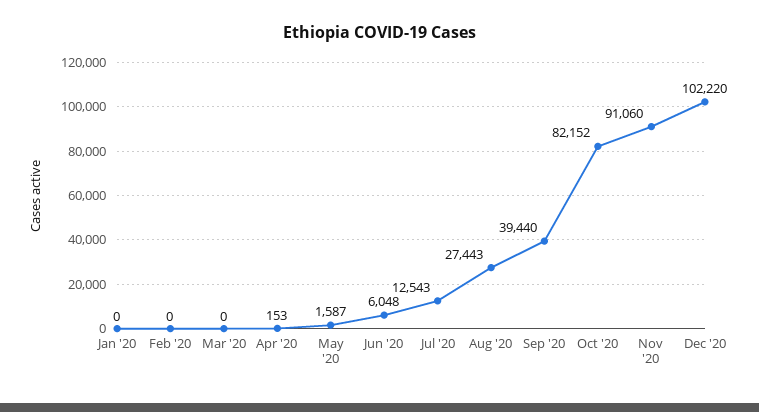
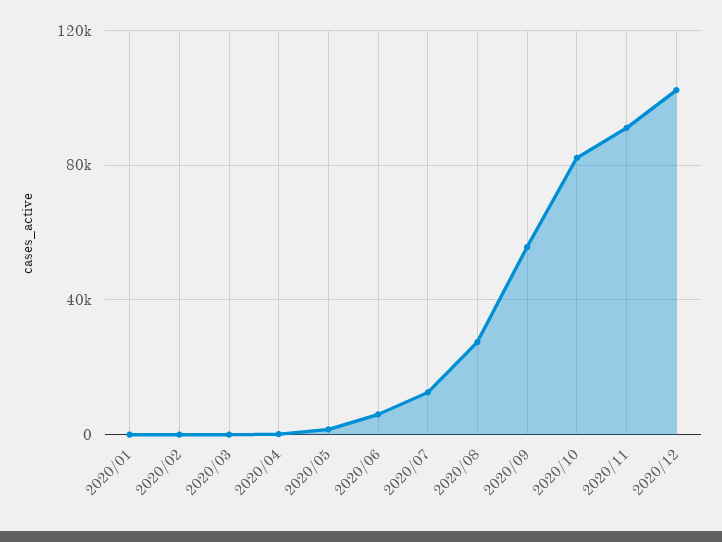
  {
    "Jan '20": 0,
    "Feb '20": 0,
    "Mar '20": 0,
    "Apr '20": 153,
    "May '20": 1587,
    "Jun '20": 6048,
    "Jul '20": 12543,
    "Aug '20": 27443,
-   "Sep '20": 39440,
+   "Sep '20": 55000,
    "Oct '20": 82152,
    "Nov '20": 91060,
    "Dec '20": 102220
  }

